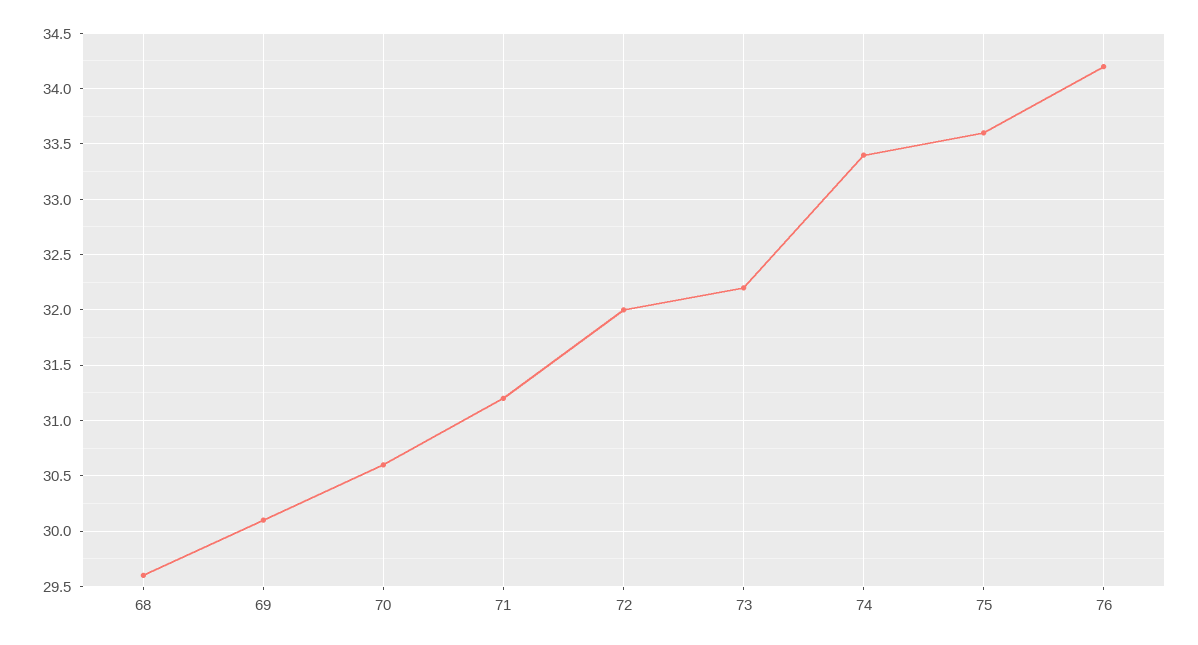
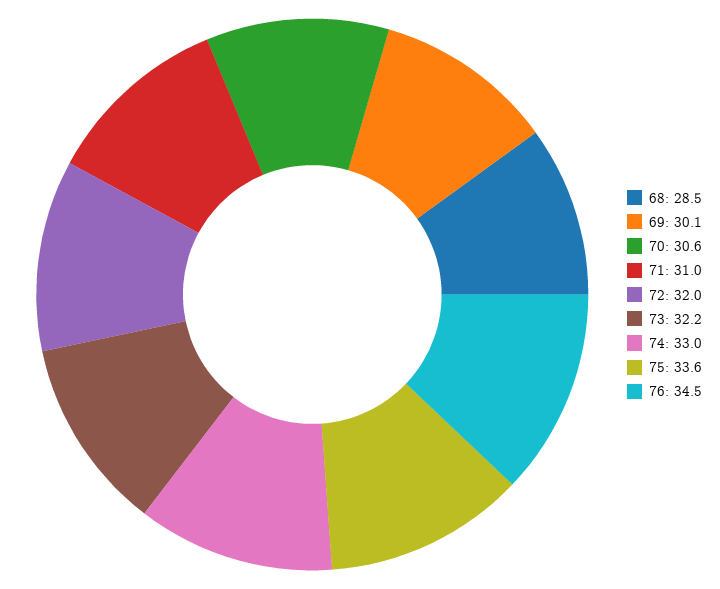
  {
-   "68": 29.6,
+   "68": 28.5,
    "69": 30.1,
    "70": 30.6,
-   "71": 31.2,
+   "71": 31,
    "72": 32,
    "73": 32.2,
-   "74": 33.4,
+   "74": 33,
    "75": 33.6,
-   "76": 34.2
+   "76": 34.5
  }

